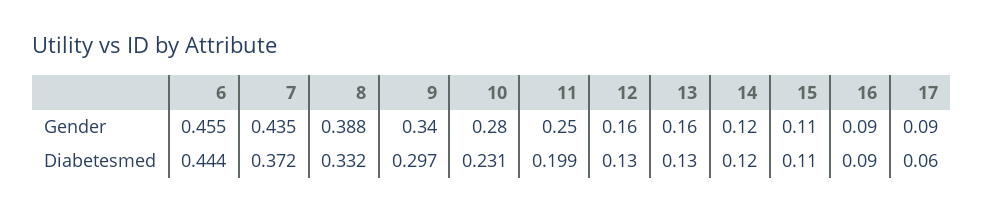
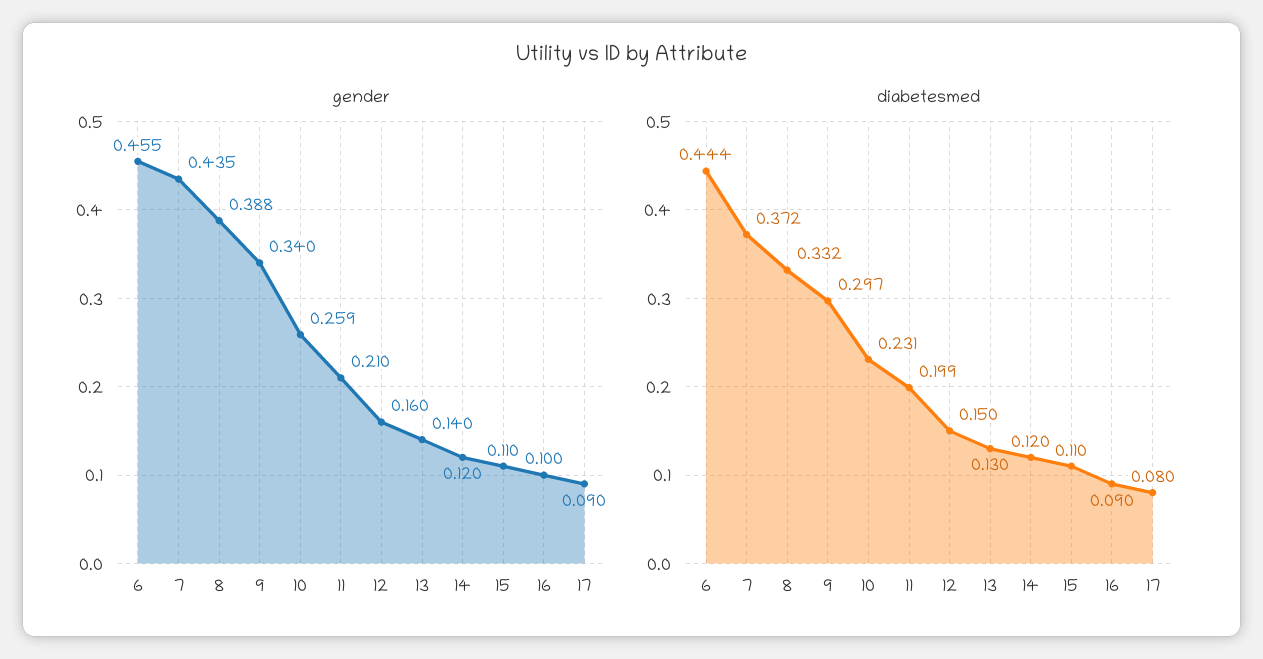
  {
    "Gender": {
      "6": 0.455,
      "7": 0.435,
      "8": 0.388,
      "9": 0.34,
-     "10": 0.28,
+     "10": 0.259,
-     "11": 0.25,
+     "11": 0.21,
      "12": 0.16,
-     "13": 0.16,
+     "13": 0.14,
      "14": 0.12,
      "15": 0.11,
-     "16": 0.09,
+     "16": 0.1,
      "17": 0.09
    },
    "Diabetesmed": {
      "6": 0.444,
      "7": 0.372,
      "8": 0.332,
      "9": 0.297,
      "10": 0.231,
      "11": 0.199,
-     "12": 0.13,
+     "12": 0.15,
      "13": 0.13,
      "14": 0.12,
      "15": 0.11,
      "16": 0.09,
-     "17": 0.06
+     "17": 0.08
    }
  }

